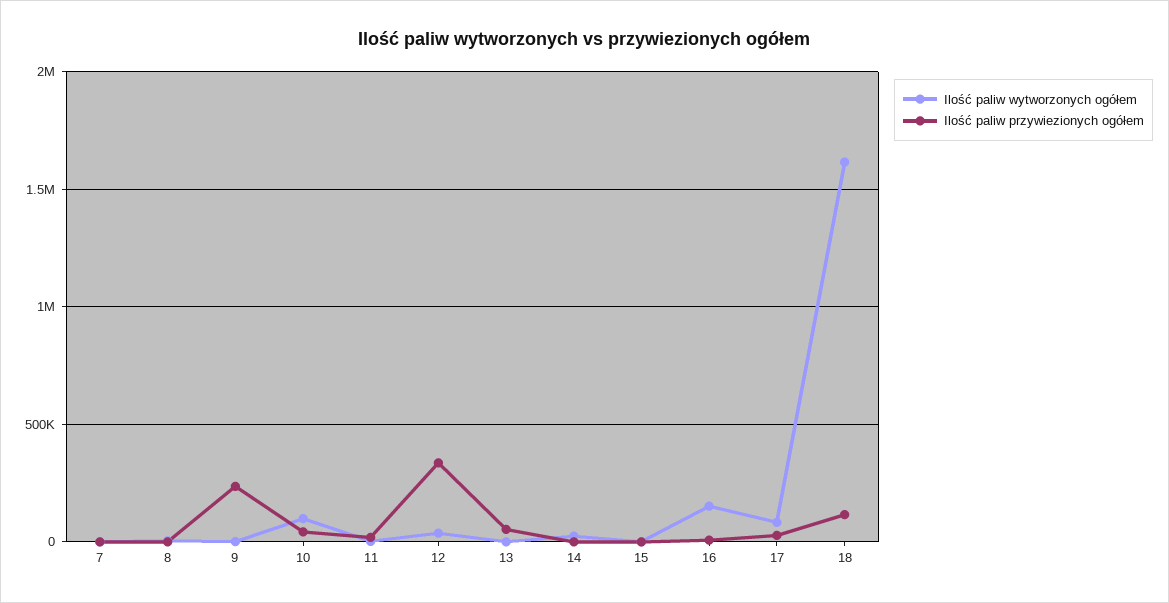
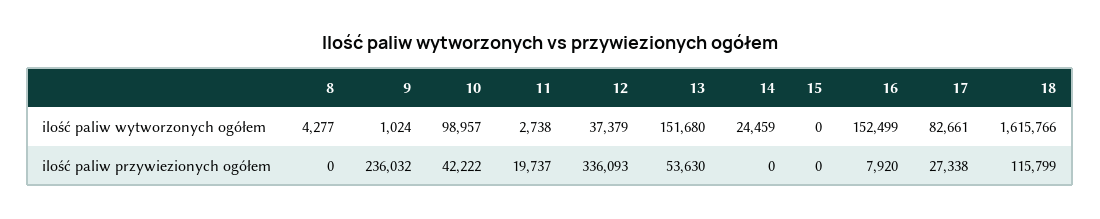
  {
    "Ilość paliw wytworzonych ogółem": {
-     "7": 0,
      "8": 4277,
      "9": 1024,
      "10": 98957,
      "11": 2738,
      "12": 37379,
-     "13": 0,
+     "13": 151680,
      "14": 24459,
      "15": 0,
      "16": 152499,
      "17": 82661,
      "18": 1615766
    },
    "Ilość paliw przywiezionych ogółem": {
-     "7": 0,
      "8": 0,
      "9": 236032,
      "10": 42222,
      "11": 19737,
      "12": 336093,
      "13": 53630,
      "14": 0,
      "15": 0,
      "16": 7920,
      "17": 27338,
      "18": 115799
    }
  }

